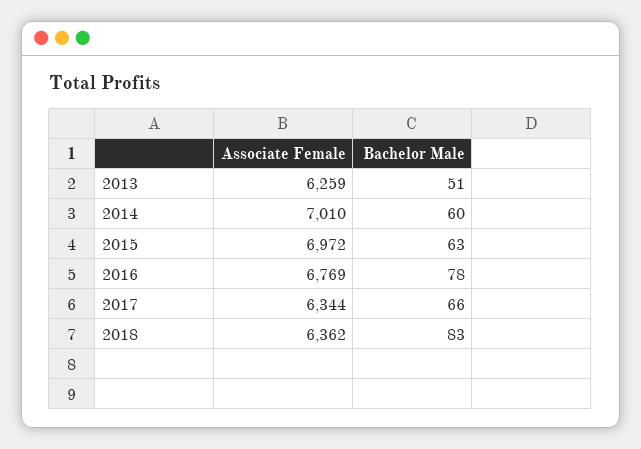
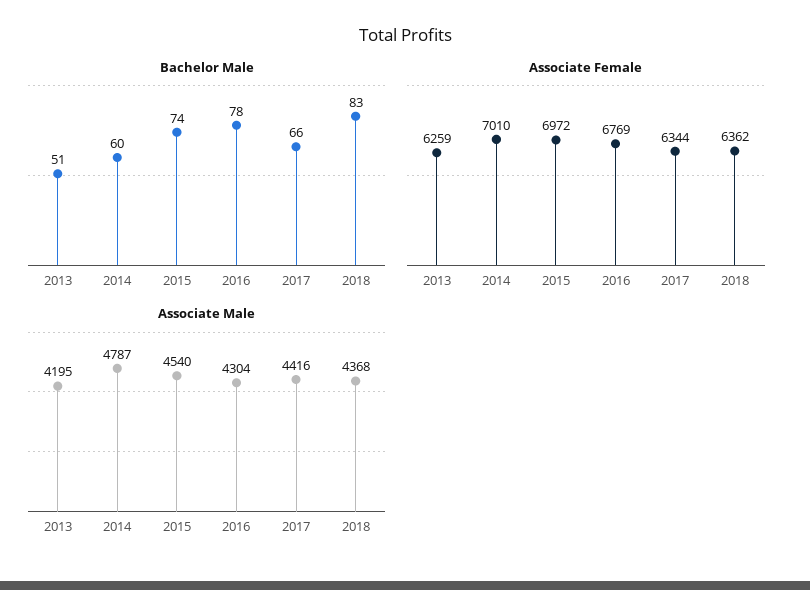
  {
    "Associate Female": {
      "2013": 6259,
      "2014": 7010,
      "2015": 6972,
      "2016": 6769,
      "2017": 6344,
      "2018": 6362
    },
    "Bachelor Male": {
      "2013": 51,
      "2014": 60,
-     "2015": 63,
+     "2015": 74,
      "2016": 78,
      "2017": 66,
      "2018": 83
-   }
+   },
+   "Associate Male": {
+     "2013": 4195,
+     "2014": 4787,
+     "2015": 4540,
+     "2016": 4304,
+     "2017": 4416,
+     "2018": 4368
+   }
  }

